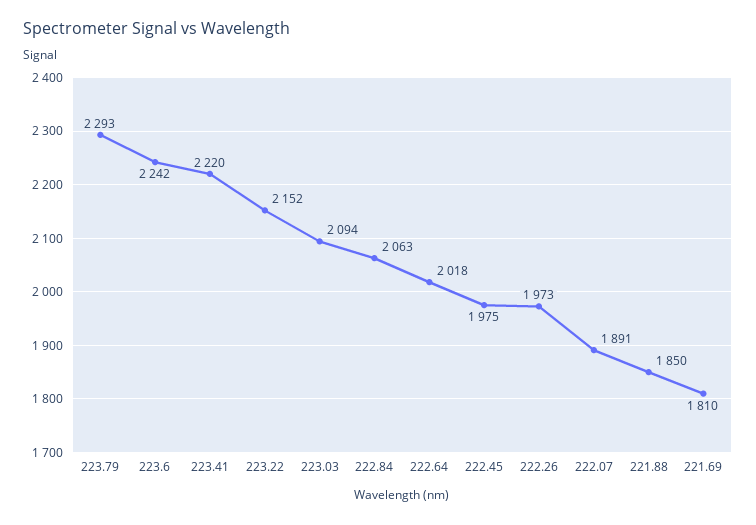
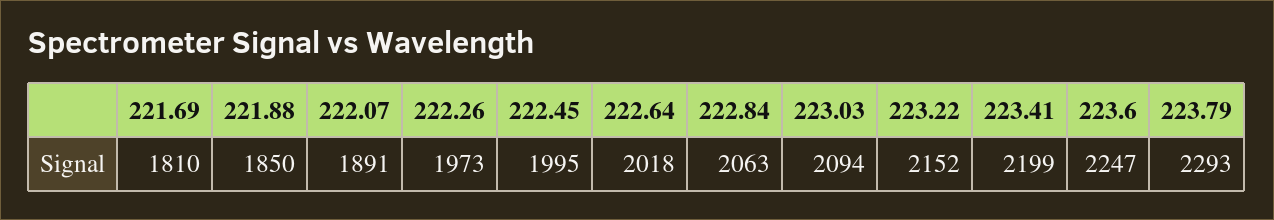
  {
    "223.79": 2293,
-   "223.6": 2242,
+   "223.6": 2247,
-   "223.41": 2220,
+   "223.41": 2199,
    "223.22": 2152,
    "223.03": 2094,
    "222.84": 2063,
    "222.64": 2018,
-   "222.45": 1975,
+   "222.45": 1995,
    "222.26": 1973,
    "222.07": 1891,
    "221.88": 1850,
    "221.69": 1810
  }

